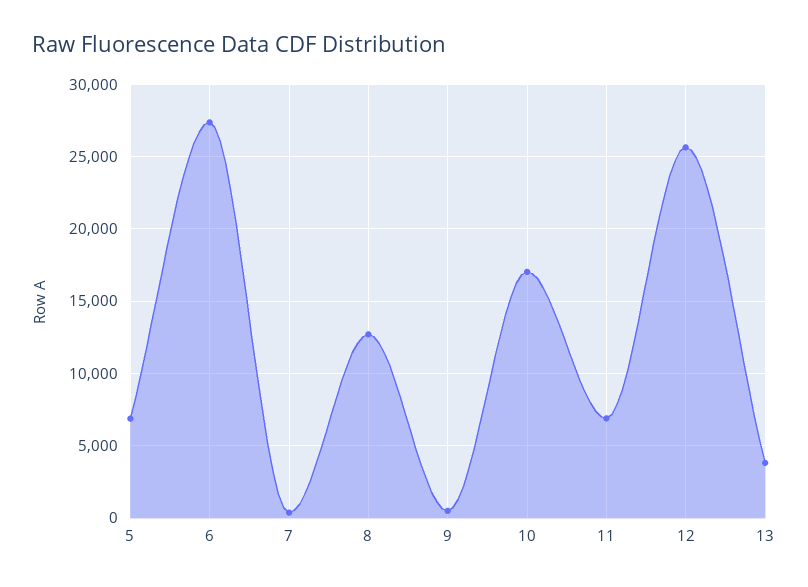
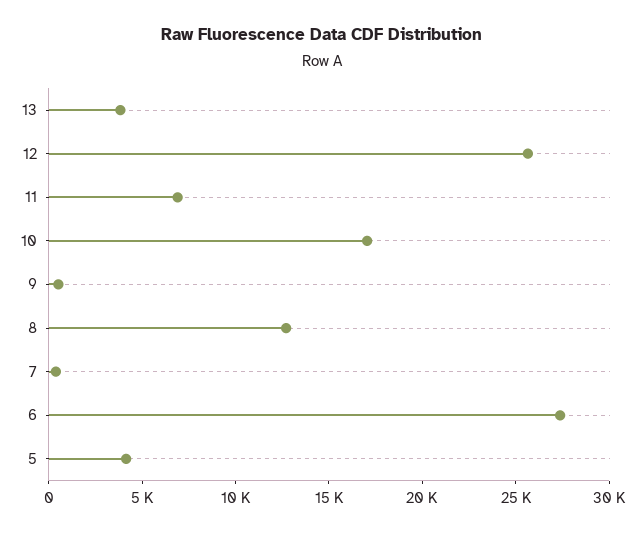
  {
-   "5": 7000,
+   "5": 4000,
    "6": 27500,
    "7": 500,
    "8": 12500,
    "9": 500,
    "10": 17000,
    "11": 7000,
    "12": 25500,
    "13": 4000
  }

